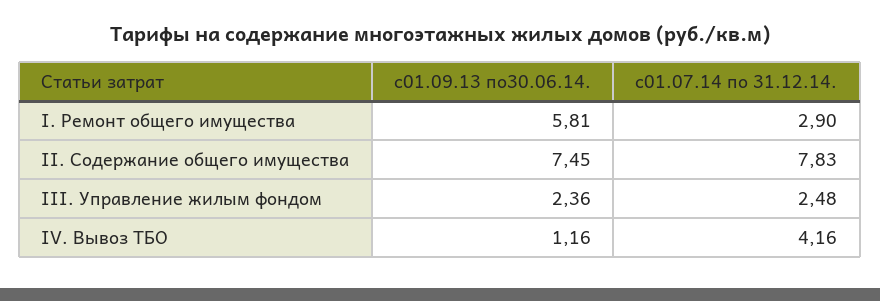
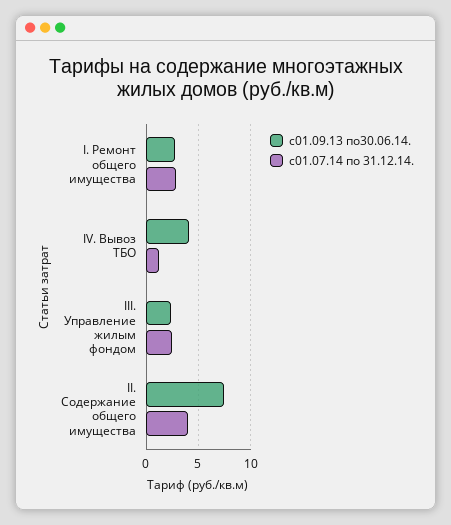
  {
    "с01.09.13 по30.06.14.": {
-     "I. Ремонт общего имущества": 5.81,
+     "I. Ремонт общего имущества": 3,
      "II. Содержание общего имущества": 7.45,
      "III. Управление жилым фондом": 2.36,
-     "IV. Вывоз ТБО": 1.16
+     "IV. Вывоз ТБО": 4
    },
    "с01.07.14 по 31.12.14.": {
      "I. Ремонт общего имущества": 2.9,
-     "II. Содержание общего имущества": 7.83,
+     "II. Содержание общего имущества": 4,
      "III. Управление жилым фондом": 2.48,
-     "IV. Вывоз ТБО": 4.16
+     "IV. Вывоз ТБО": 1
    }
  }

